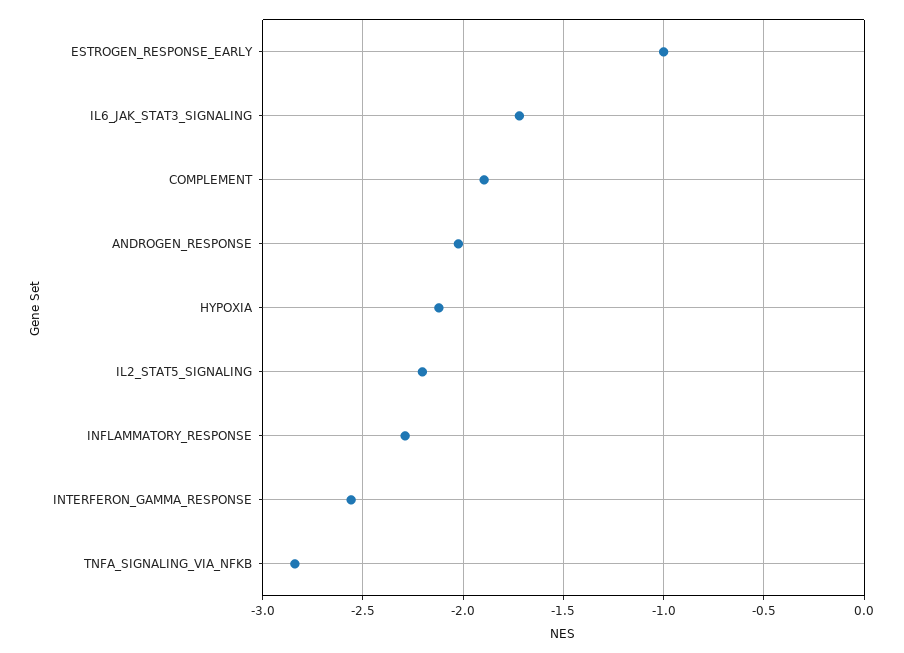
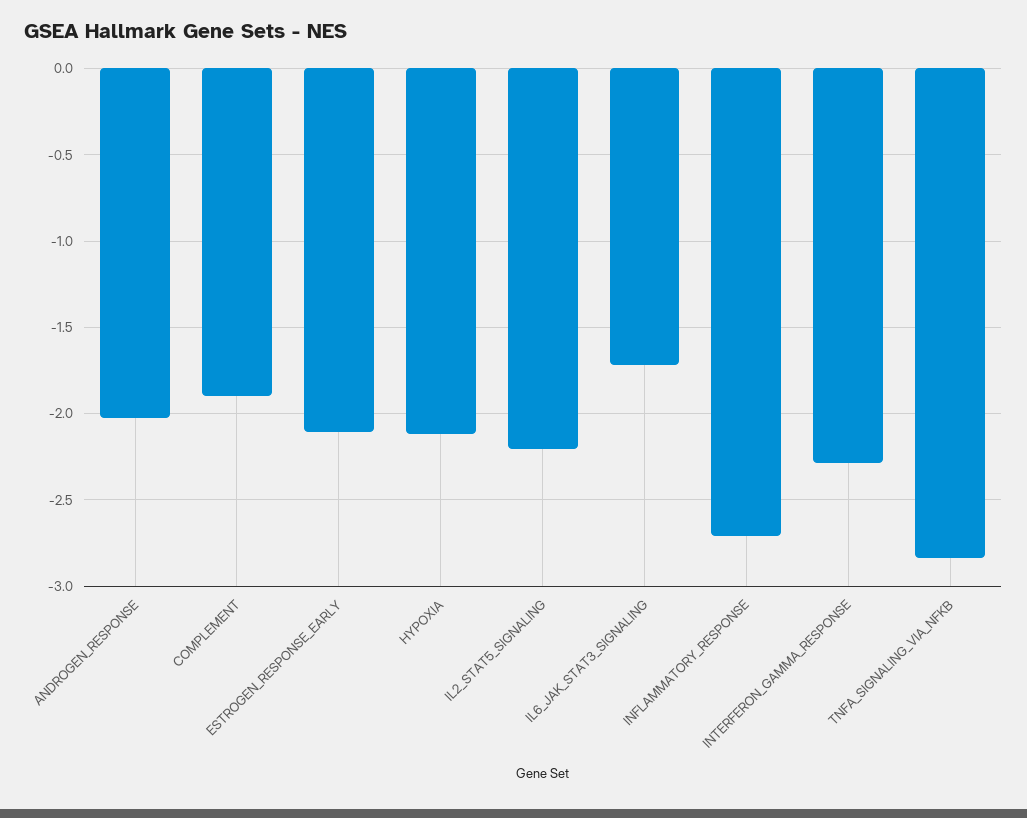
  {
-   "ESTROGEN_RESPONSE_EARLY": -1,
+   "ESTROGEN_RESPONSE_EARLY": -2.1,
    "IL6_JAK_STAT3_SIGNALING": -1.7,
    "COMPLEMENT": -1.9,
    "ANDROGEN_RESPONSE": -2,
    "HYPOXIA": -2.1,
    "IL2_STAT5_SIGNALING": -2.2,
-   "INFLAMMATORY_RESPONSE": -2.3,
+   "INFLAMMATORY_RESPONSE": -2.7,
-   "INTERFERON_GAMMA_RESPONSE": -2.55,
+   "INTERFERON_GAMMA_RESPONSE": -2.3,
    "TNFA_SIGNALING_VIA_NFKB": -2.85
  }

